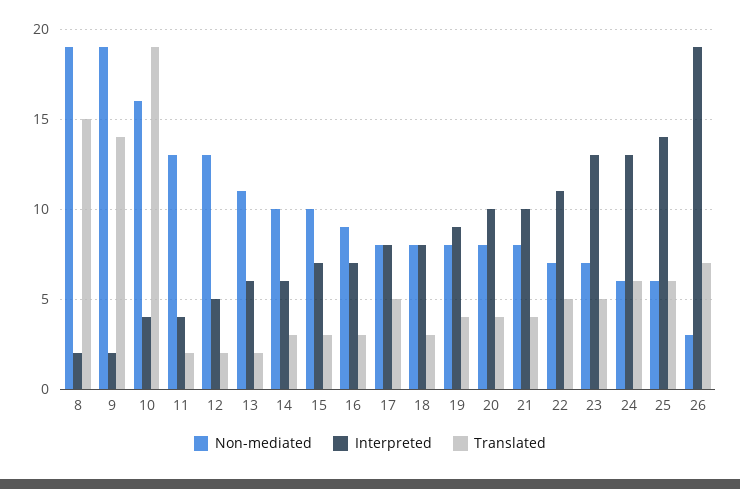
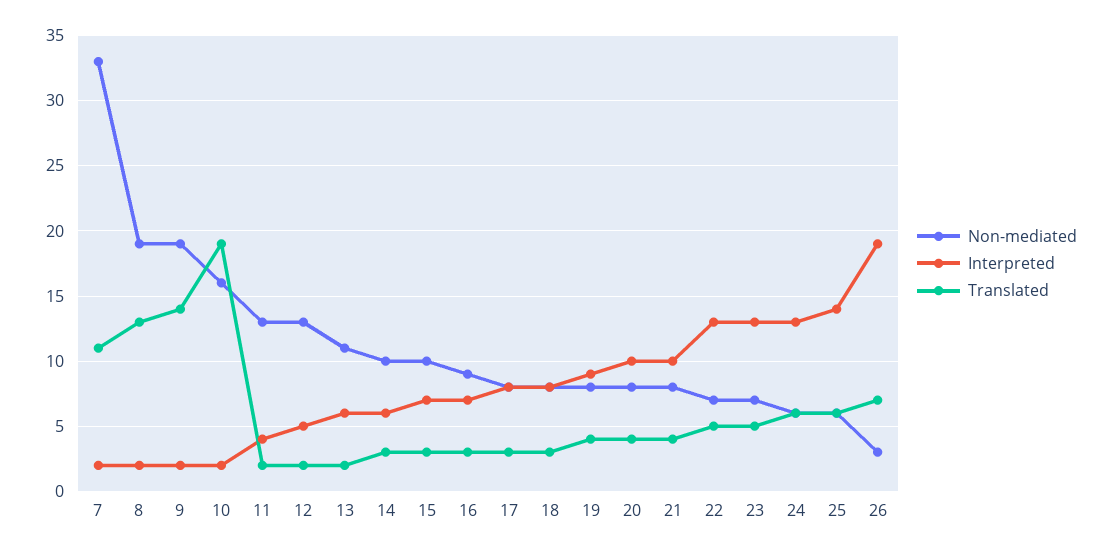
  {
    "Non-mediated": {
      "8": 19,
      "9": 19,
      "10": 16,
      "11": 13,
      "12": 13,
      "13": 11,
      "14": 10,
      "15": 10,
      "16": 9,
      "17": 8,
      "18": 8,
      "19": 8,
      "20": 8,
      "21": 8,
      "22": 7,
      "23": 7,
      "24": 6,
      "25": 6,
-     "26": 3
+     "26": 3,
+     "7": 33
    },
    "Interpreted": {
      "8": 2,
      "9": 2,
-     "10": 4,
+     "10": 2,
      "11": 4,
      "12": 5,
      "13": 6,
      "14": 6,
      "15": 7,
      "16": 7,
      "17": 8,
      "18": 8,
      "19": 9,
      "20": 10,
      "21": 10,
-     "22": 11,
+     "22": 13,
      "23": 13,
      "24": 13,
      "25": 14,
-     "26": 19
+     "26": 19,
+     "7": 2
    },
    "Translated": {
-     "8": 15,
+     "8": 13,
      "9": 14,
      "10": 19,
      "11": 2,
      "12": 2,
      "13": 2,
      "14": 3,
      "15": 3,
      "16": 3,
-     "17": 5,
+     "17": 3,
      "18": 3,
      "19": 4,
      "20": 4,
      "21": 4,
      "22": 5,
      "23": 5,
      "24": 6,
      "25": 6,
-     "26": 7
+     "26": 7,
+     "7": 11
    }
  }

